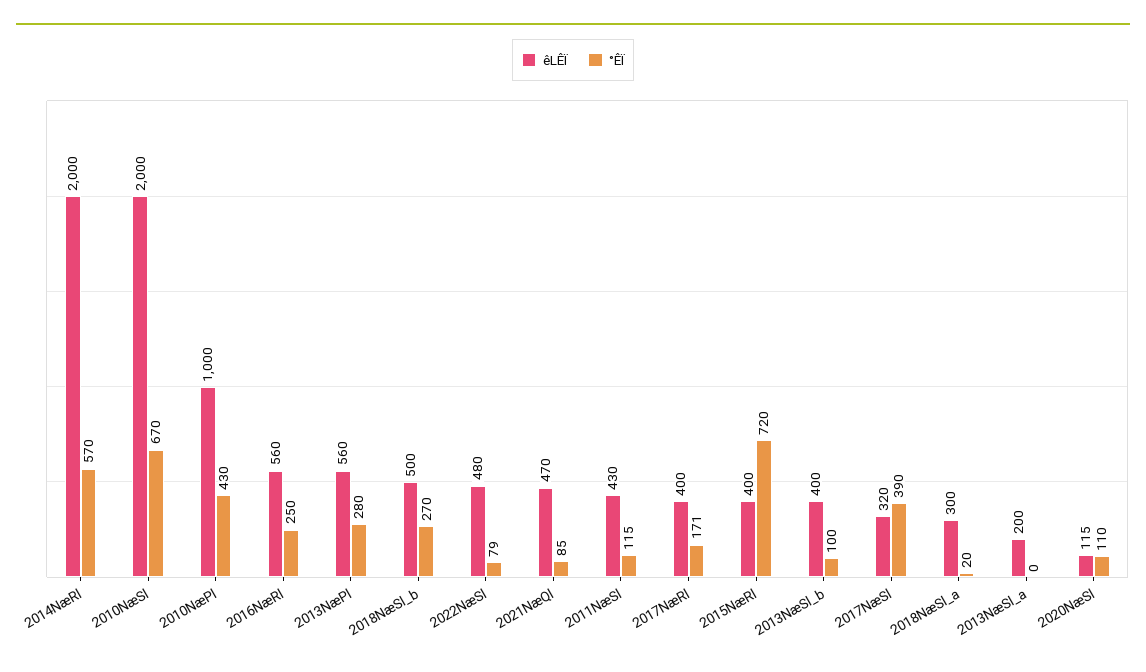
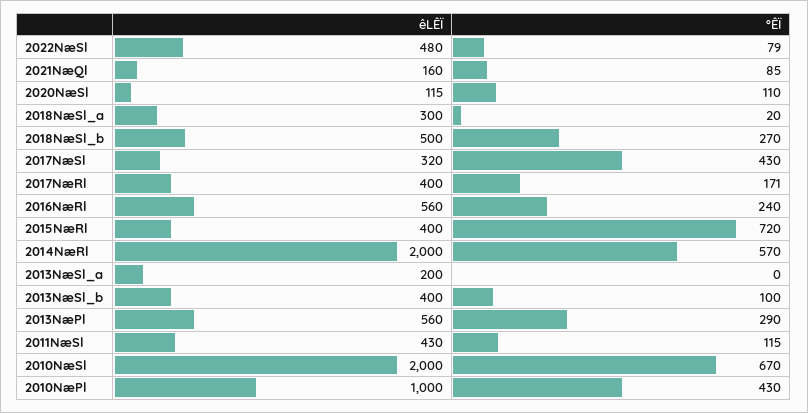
  {
    "êLÊÏ": {
      "2014NæRl": 2000,
      "2010NæSl": 2000,
      "2010NæPl": 1000,
      "2016NæRl": 560,
      "2013NæPl": 560,
      "2018NæSl_b": 500,
      "2022NæSl": 480,
-     "2021NæQl": 470,
+     "2021NæQl": 160,
      "2011NæSl": 430,
      "2017NæRl": 400,
      "2015NæRl": 400,
      "2013NæSl_b": 400,
      "2017NæSl": 320,
      "2018NæSl_a": 300,
      "2013NæSl_a": 200,
      "2020NæSl": 115
    },
    "°ÊÏ": {
      "2014NæRl": 570,
      "2010NæSl": 670,
      "2010NæPl": 430,
-     "2016NæRl": 250,
+     "2016NæRl": 240,
-     "2013NæPl": 280,
+     "2013NæPl": 290,
      "2018NæSl_b": 270,
      "2022NæSl": 79,
      "2021NæQl": 85,
      "2011NæSl": 115,
      "2017NæRl": 171,
      "2015NæRl": 720,
      "2013NæSl_b": 100,
-     "2017NæSl": 390,
+     "2017NæSl": 430,
      "2018NæSl_a": 20,
      "2013NæSl_a": 0,
      "2020NæSl": 110
    }
  }

